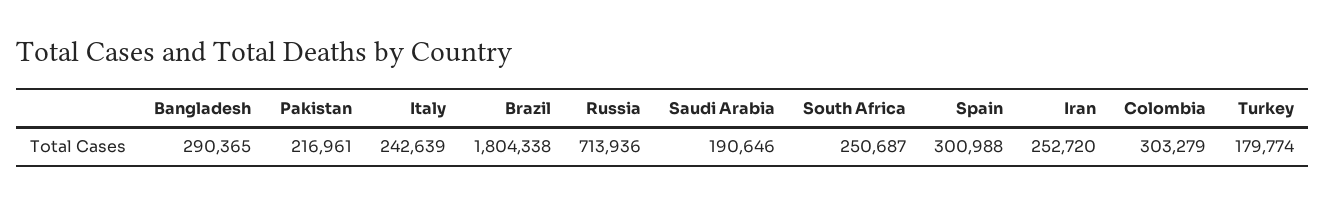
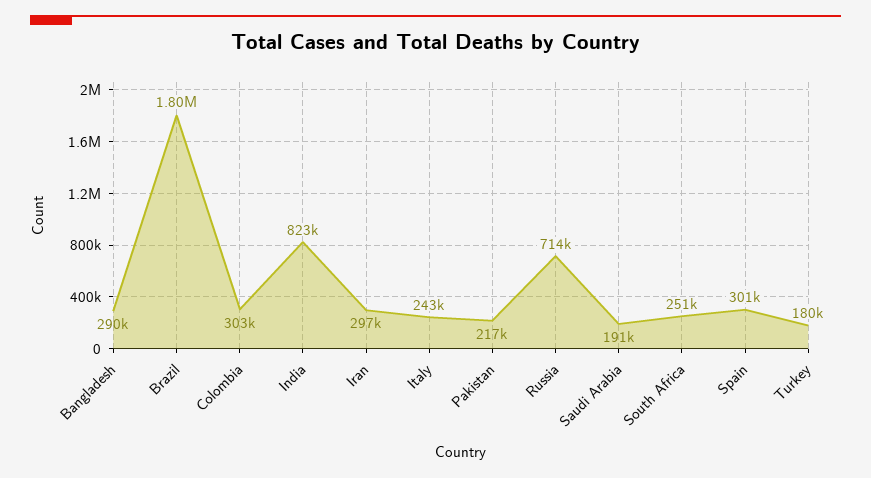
  {
    "Bangladesh": 290365,
    "Pakistan": 216961,
    "Italy": 242639,
    "Brazil": 1804338,
    "Russia": 713936,
    "Saudi Arabia": 190646,
    "South Africa": 250687,
    "Spain": 300988,
-   "Iran": 252720,
+   "Iran": 297000,
    "Colombia": 303279,
-   "Turkey": 179774
+   "Turkey": 179774,
+   "India": 823000
  }

